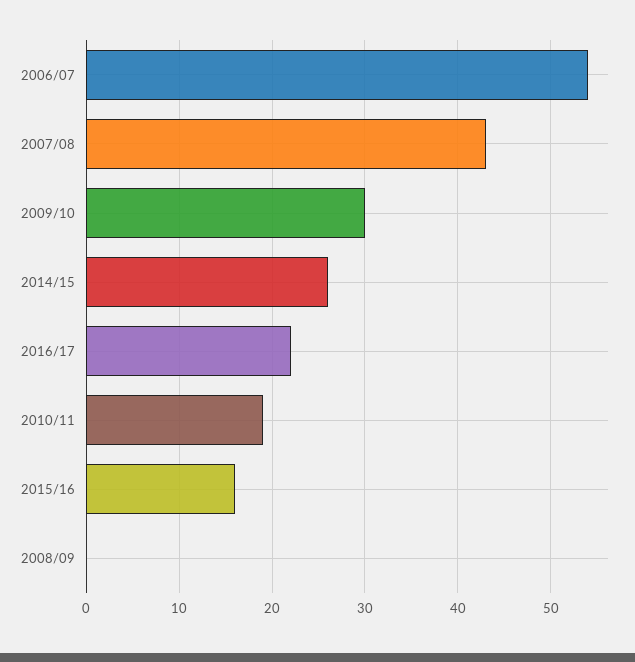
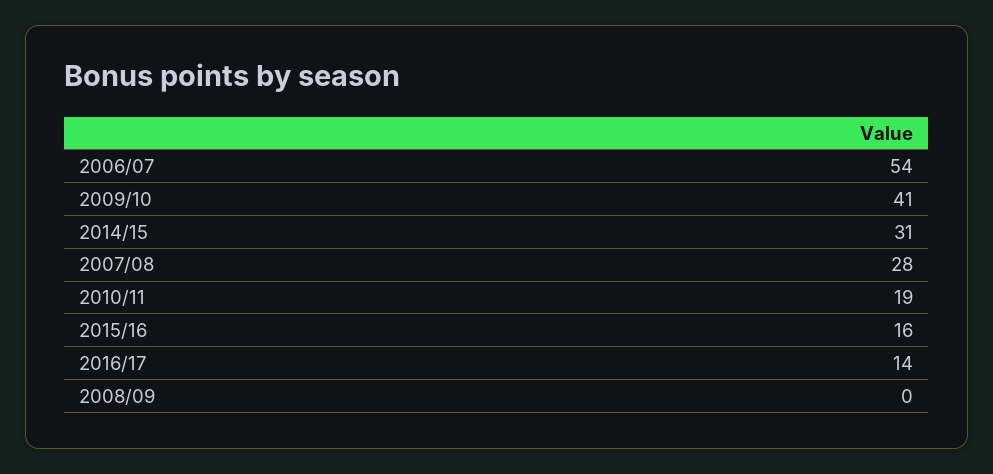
  {
    "2006/07": 54,
-   "2007/08": 43,
+   "2007/08": 28,
-   "2009/10": 30,
+   "2009/10": 41,
-   "2014/15": 26,
+   "2014/15": 31,
-   "2016/17": 22,
+   "2016/17": 14,
    "2010/11": 19,
    "2015/16": 16,
    "2008/09": 0
  }

